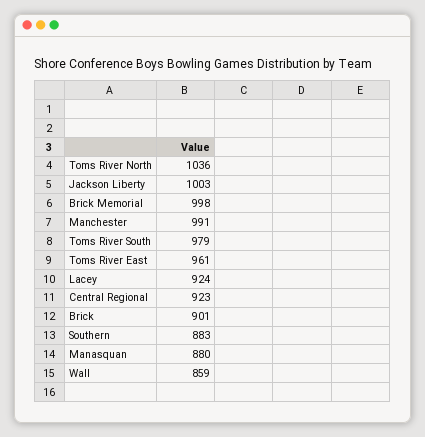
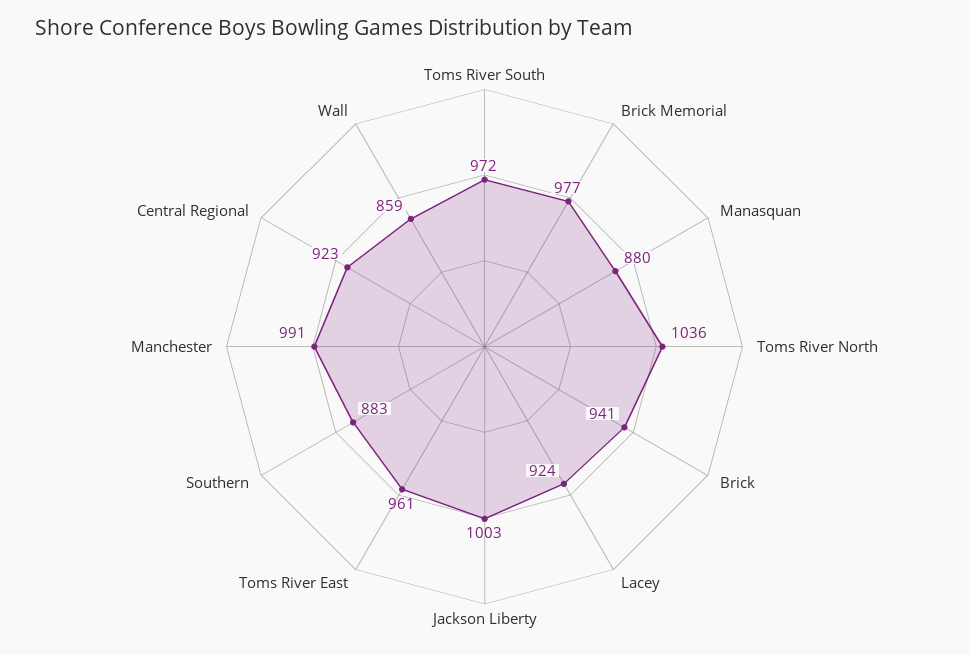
  {
    "Toms River North": 1036,
    "Jackson Liberty": 1003,
-   "Brick Memorial": 998,
+   "Brick Memorial": 977,
    "Manchester": 991,
-   "Toms River South": 979,
+   "Toms River South": 972,
    "Toms River East": 961,
    "Lacey": 924,
    "Central Regional": 923,
-   "Brick": 901,
+   "Brick": 941,
    "Southern": 883,
    "Manasquan": 880,
    "Wall": 859
  }

